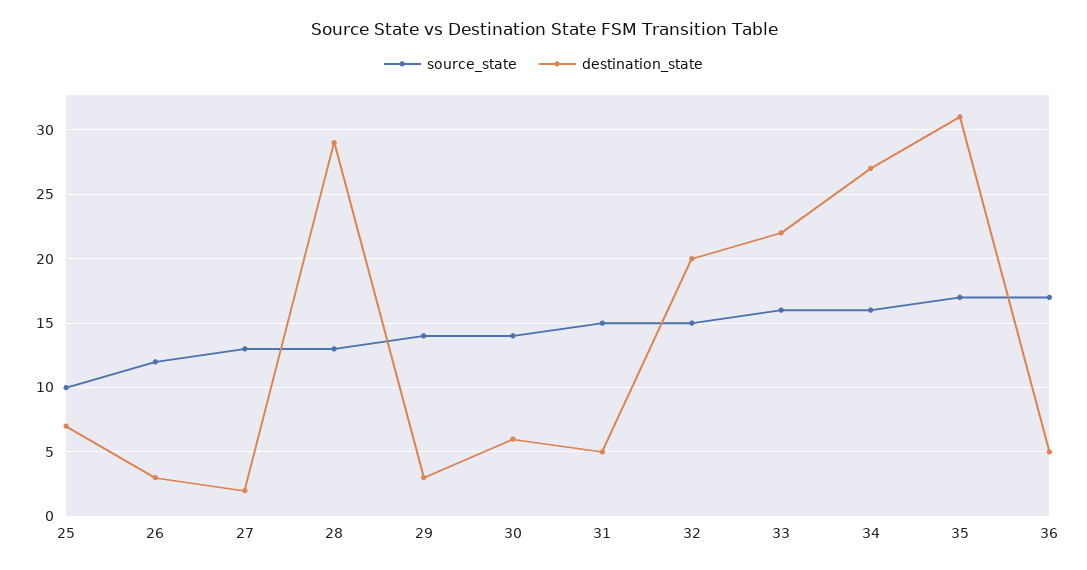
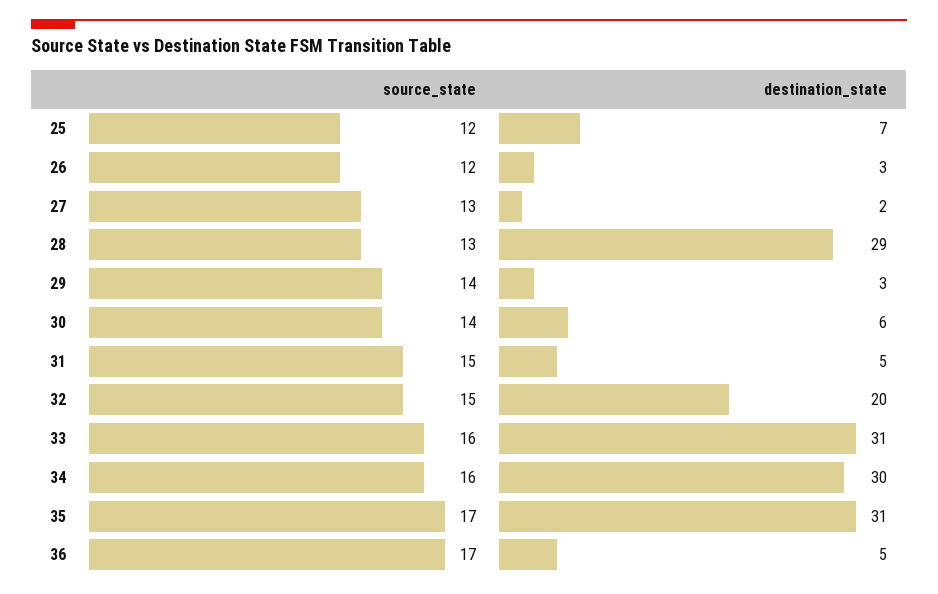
  {
    "source_state": {
-     "25": 10,
+     "25": 12,
      "26": 12,
      "27": 13,
      "28": 13,
      "29": 14,
      "30": 14,
      "31": 15,
      "32": 15,
      "33": 16,
      "34": 16,
      "35": 17,
      "36": 17
    },
    "destination_state": {
      "25": 7,
      "26": 3,
      "27": 2,
      "28": 29,
      "29": 3,
      "30": 6,
      "31": 5,
      "32": 20,
-     "33": 22,
+     "33": 31,
-     "34": 27,
+     "34": 30,
      "35": 31,
      "36": 5
    }
  }

